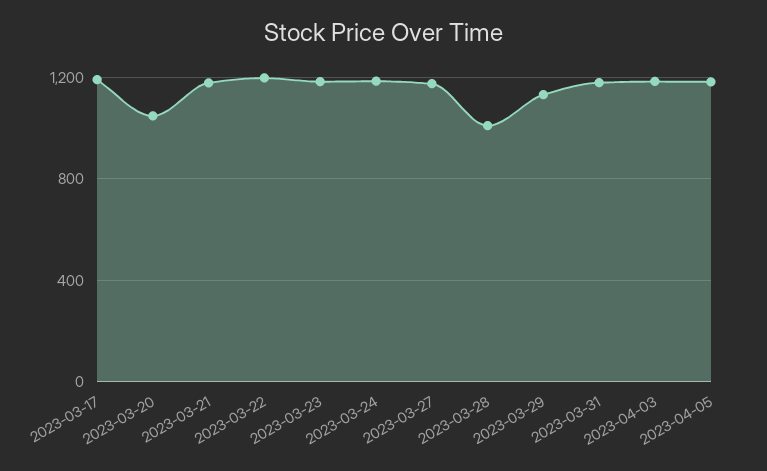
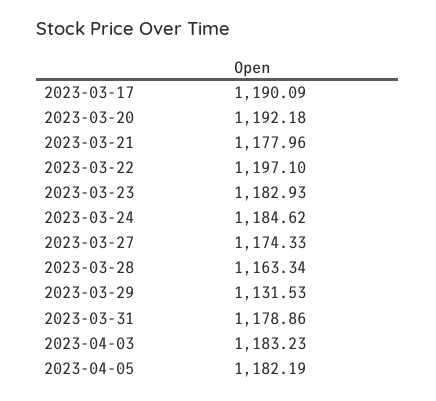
  {
    "2023-03-17": 1190.09,
-   "2023-03-20": 1050,
+   "2023-03-20": 1192.18,
    "2023-03-21": 1177.96,
    "2023-03-22": 1197.1,
    "2023-03-23": 1182.93,
    "2023-03-24": 1184.62,
    "2023-03-27": 1174.33,
-   "2023-03-28": 1000,
+   "2023-03-28": 1163.34,
    "2023-03-29": 1131.53,
    "2023-03-31": 1178.86,
    "2023-04-03": 1183.23,
    "2023-04-05": 1182.19
  }

